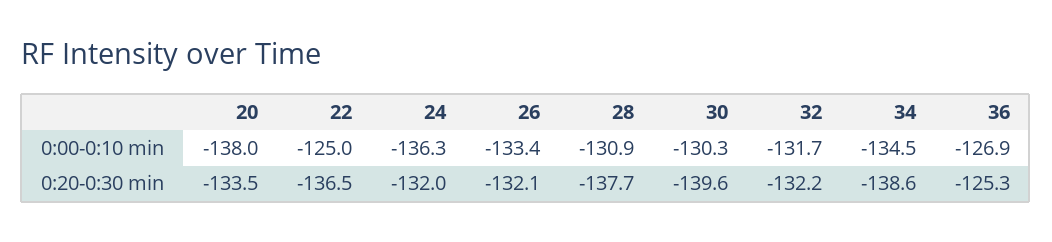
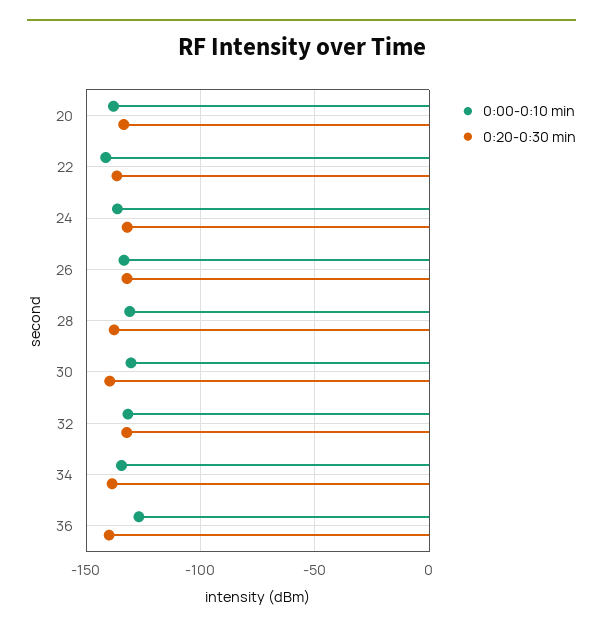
  {
    "0:00-0:10 min": {
      "20": -138,
-     "22": -125,
+     "22": -140,
      "24": -136.3,
      "26": -133.4,
      "28": -130.9,
      "30": -130.3,
      "32": -131.7,
      "34": -134.5,
      "36": -126.9
    },
    "0:20-0:30 min": {
      "20": -133.5,
      "22": -136.5,
      "24": -132,
      "26": -132.1,
      "28": -137.7,
      "30": -139.6,
      "32": -132.2,
      "34": -138.6,
-     "36": -125.3
+     "36": -140
    }
  }

